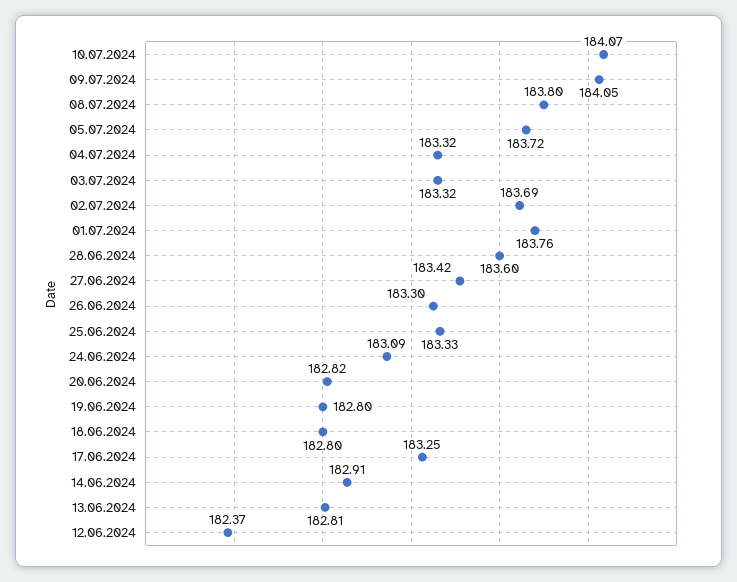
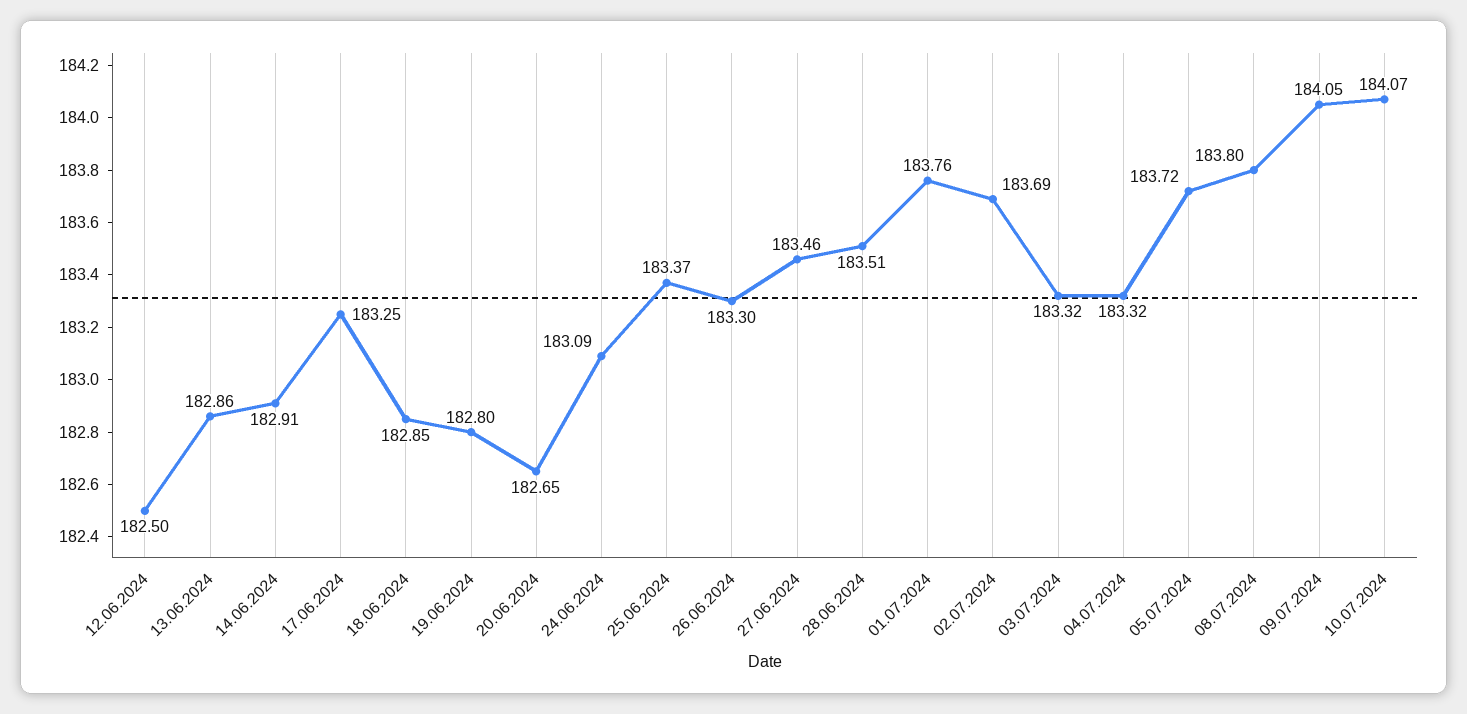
  {
    "10.07.2024": 184.07,
    "09.07.2024": 184.05,
    "08.07.2024": 183.8,
    "05.07.2024": 183.72,
    "04.07.2024": 183.32,
    "03.07.2024": 183.32,
    "02.07.2024": 183.69,
    "01.07.2024": 183.76,
-   "28.06.2024": 183.6,
+   "28.06.2024": 183.51,
-   "27.06.2024": 183.42,
+   "27.06.2024": 183.46,
    "26.06.2024": 183.3,
-   "25.06.2024": 183.33,
+   "25.06.2024": 183.37,
    "24.06.2024": 183.09,
-   "20.06.2024": 182.82,
+   "20.06.2024": 182.65,
    "19.06.2024": 182.8,
-   "18.06.2024": 182.8,
+   "18.06.2024": 182.85,
    "17.06.2024": 183.25,
    "14.06.2024": 182.91,
-   "13.06.2024": 182.81,
+   "13.06.2024": 182.86,
-   "12.06.2024": 182.37
+   "12.06.2024": 182.5
  }

